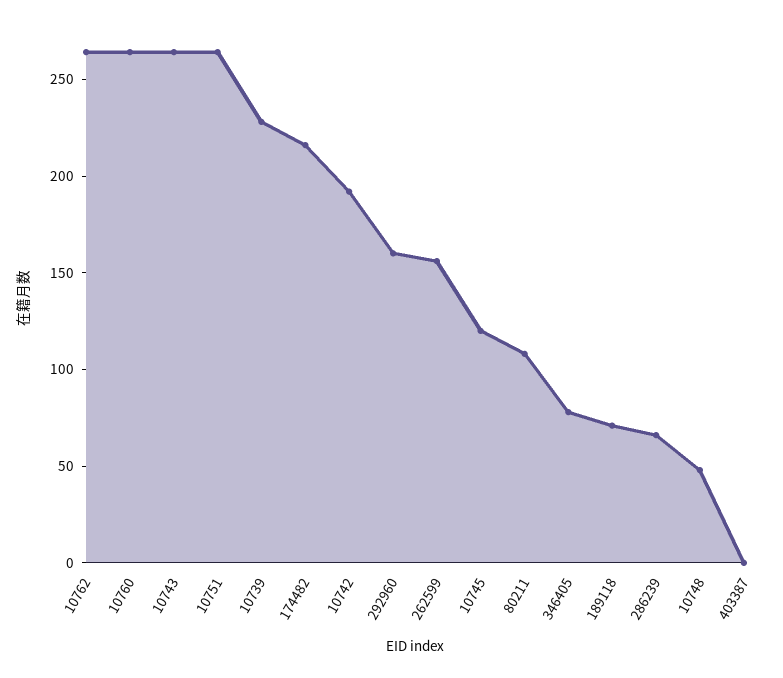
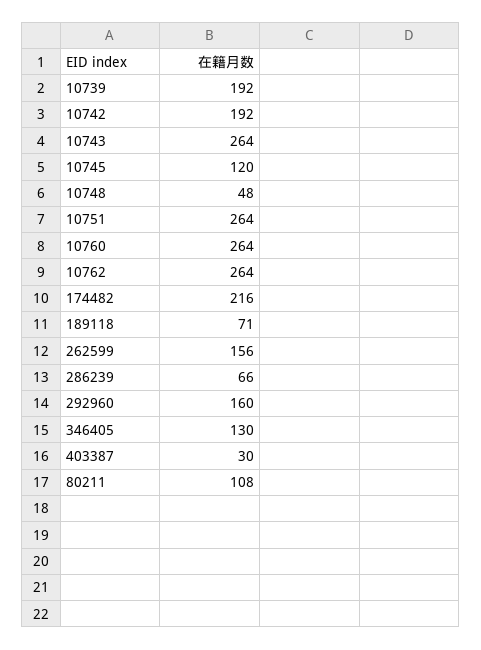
  {
    "10762": 264,
    "10760": 264,
    "10743": 264,
    "10751": 264,
-   "10739": 230,
+   "10739": 192,
    "174482": 216,
    "10742": 192,
    "292960": 160,
    "262599": 156,
    "10745": 120,
    "80211": 108,
-   "346405": 80,
+   "346405": 130,
    "189118": 71,
    "286239": 66,
    "10748": 48,
-   "403387": 0
+   "403387": 30
  }

